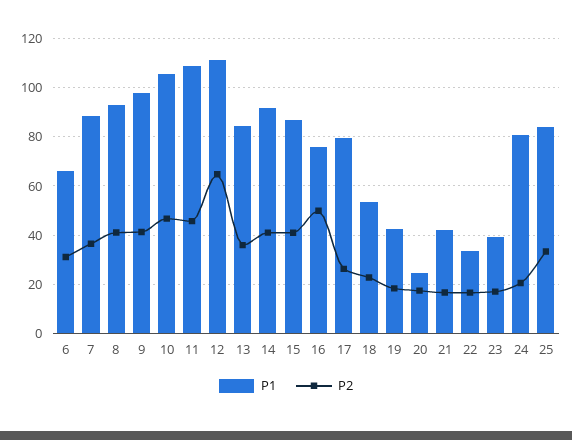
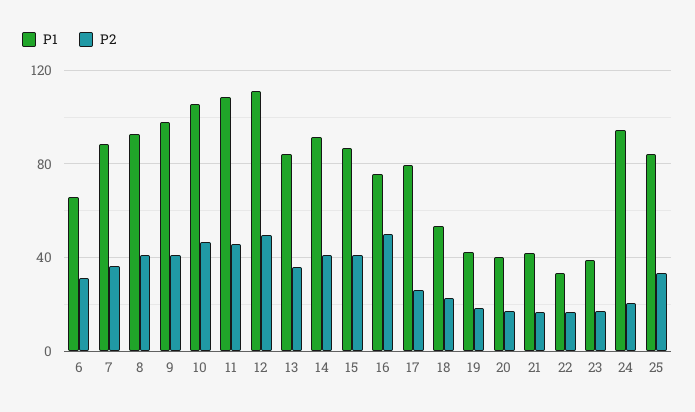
  {
    "P1": {
      "6": 65,
      "7": 87.5,
      "8": 92.5,
      "9": 97.5,
      "10": 105,
      "11": 107.5,
      "12": 110,
      "13": 85,
      "14": 92.5,
      "15": 87.5,
      "16": 75,
      "17": 80,
      "18": 52.5,
      "19": 42.5,
-     "20": 25,
+     "20": 40,
      "21": 42.5,
      "22": 32.5,
      "23": 40,
-     "24": 80,
+     "24": 95,
      "25": 85
    },
    "P2": {
      "6": 30,
      "7": 37.5,
      "8": 40,
      "9": 42.5,
      "10": 47.5,
      "11": 45,
-     "12": 65,
+     "12": 50,
      "13": 35,
      "14": 40,
      "15": 40,
      "16": 50,
      "17": 27.5,
      "18": 22.5,
      "19": 17.5,
      "20": 17.5,
      "21": 17.5,
      "22": 17.5,
      "23": 17.5,
      "24": 20,
      "25": 32.5
    }
  }

